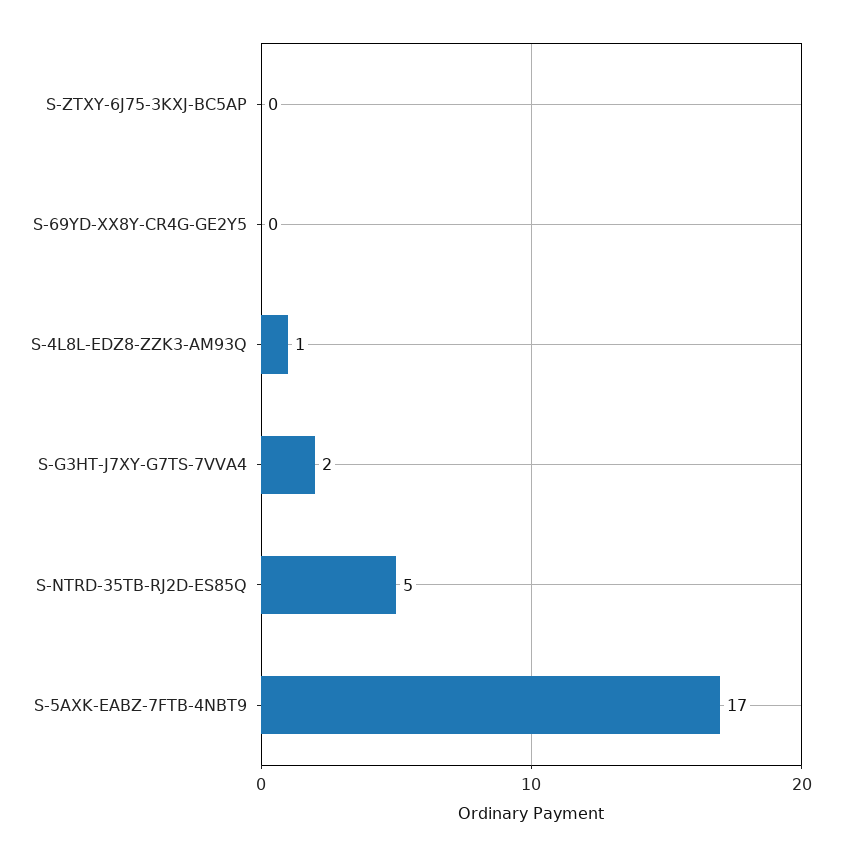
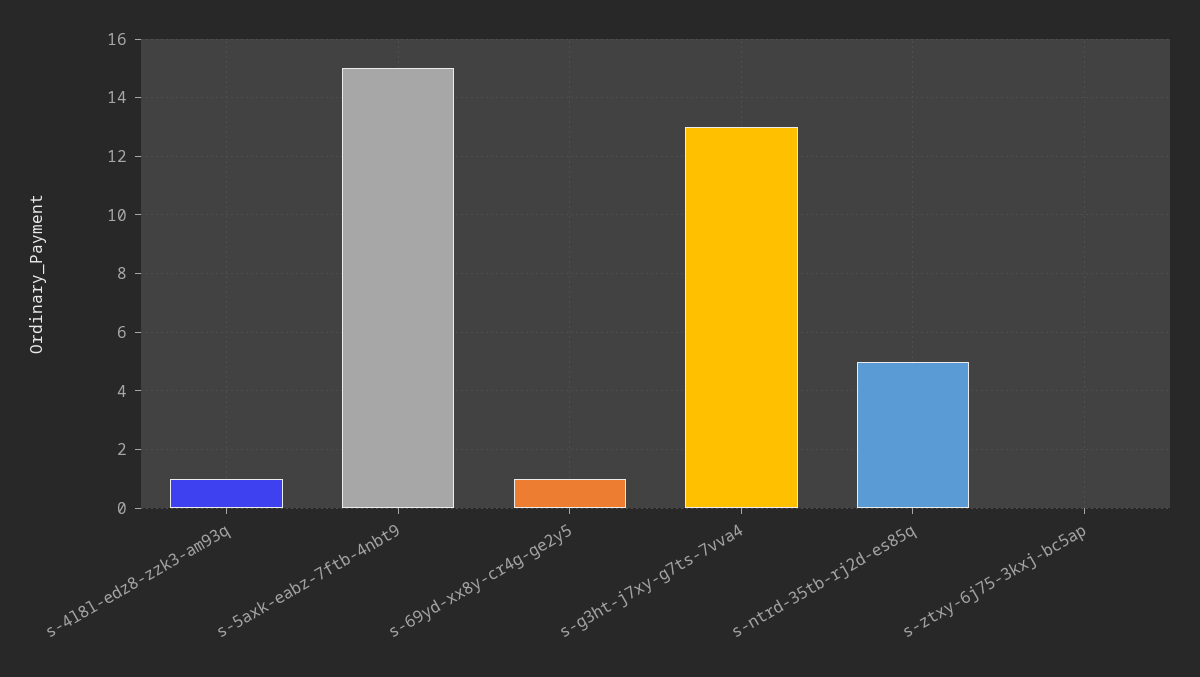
  {
    "S-ZTXY-6J75-3KXJ-BC5AP": 0,
-   "S-69YD-XX8Y-CR4G-GE2Y5": 0,
+   "S-69YD-XX8Y-CR4G-GE2Y5": 1,
    "S-4L8L-EDZ8-ZZK3-AM93Q": 1,
-   "S-G3HT-J7XY-G7TS-7VVA4": 2,
+   "S-G3HT-J7XY-G7TS-7VVA4": 13,
    "S-NTRD-35TB-RJ2D-ES85Q": 5,
-   "S-5AXK-EABZ-7FTB-4NBT9": 17
+   "S-5AXK-EABZ-7FTB-4NBT9": 15
  }

